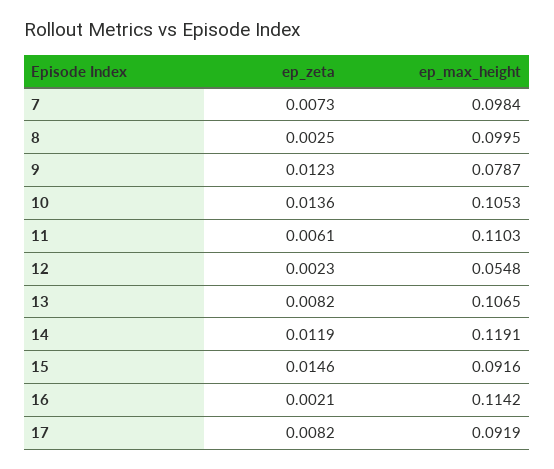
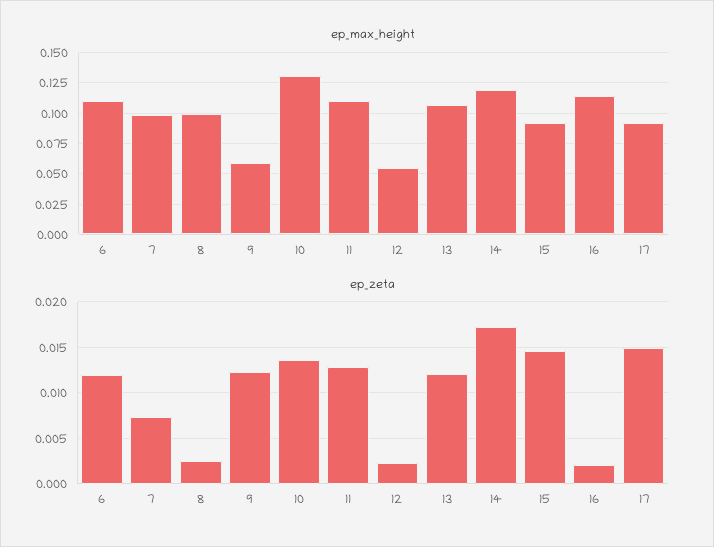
  {
    "ep_zeta": {
      "7": 0.0073,
      "8": 0.0025,
      "9": 0.0123,
      "10": 0.0136,
-     "11": 0.0061,
+     "11": 0.013,
      "12": 0.0023,
-     "13": 0.0082,
+     "13": 0.012,
-     "14": 0.0119,
+     "14": 0.017,
      "15": 0.0146,
      "16": 0.0021,
-     "17": 0.0082
+     "17": 0.015,
+     "6": 0.012
    },
    "ep_max_height": {
      "7": 0.0984,
      "8": 0.0995,
-     "9": 0.0787,
+     "9": 0.06,
-     "10": 0.1053,
+     "10": 0.13,
      "11": 0.1103,
      "12": 0.0548,
      "13": 0.1065,
      "14": 0.1191,
      "15": 0.0916,
      "16": 0.1142,
-     "17": 0.0919
+     "17": 0.0919,
+     "6": 0.11
    }
  }

